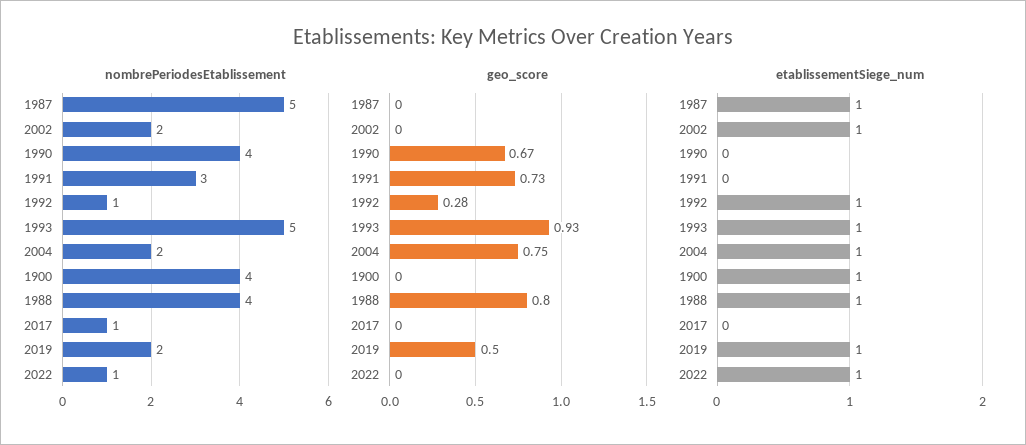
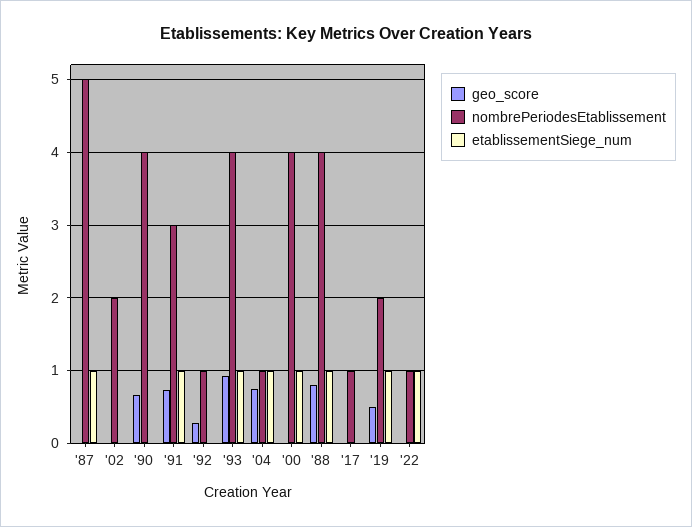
  {
    "nombrePeriodesEtablissement": {
      "1987": 5,
      "2002": 2,
      "1990": 4,
      "1991": 3,
      "1992": 1,
-     "1993": 5,
+     "1993": 4,
-     "2004": 2,
+     "2004": 1,
      "1900": 4,
      "1988": 4,
      "2017": 1,
      "2019": 2,
      "2022": 1
    },
    "geo_score": {
      "1987": 0,
      "2002": 0,
      "1990": 0.67,
      "1991": 0.73,
      "1992": 0.28,
      "1993": 0.93,
      "2004": 0.75,
      "1900": 0,
      "1988": 0.8,
      "2017": 0,
      "2019": 0.5,
      "2022": 0
    },
    "etablissementSiege_num": {
      "1987": 1,
-     "2002": 1,
+     "2002": 0,
      "1990": 0,
-     "1991": 0,
+     "1991": 1,
-     "1992": 1,
+     "1992": 0,
      "1993": 1,
      "2004": 1,
      "1900": 1,
      "1988": 1,
      "2017": 0,
      "2019": 1,
      "2022": 1
    }
  }

